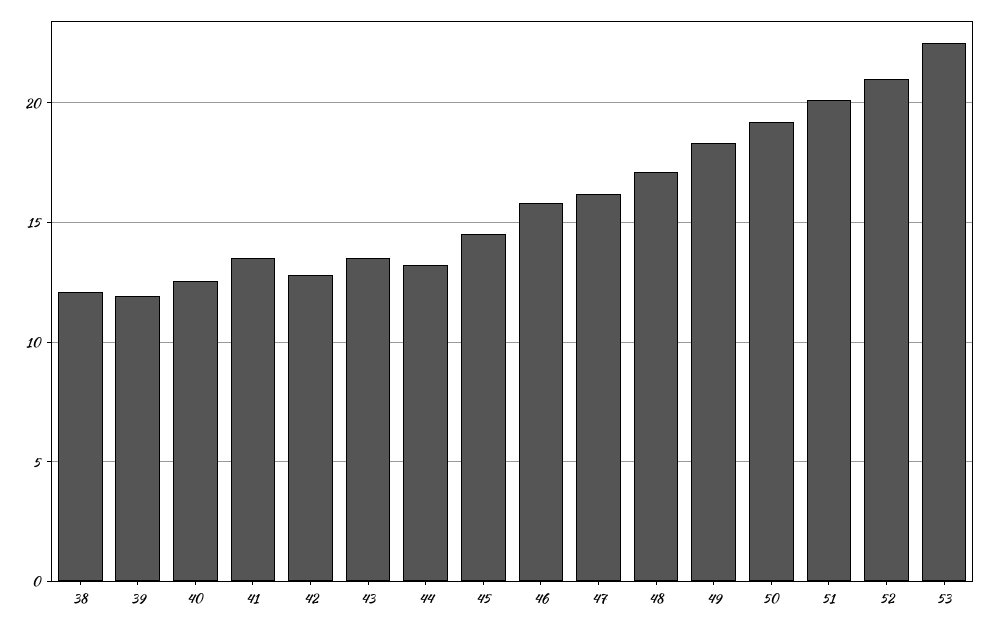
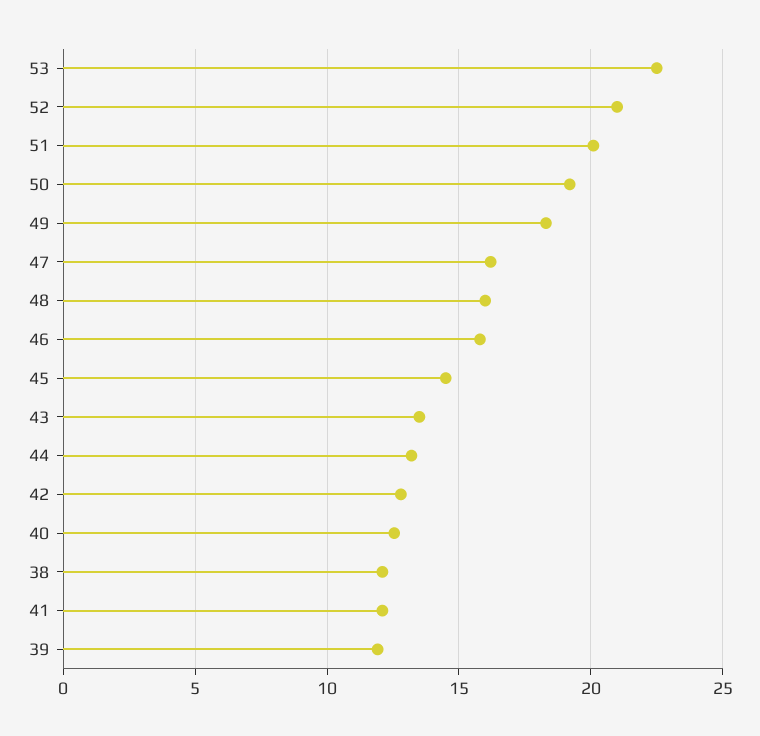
  {
    "38": 12,
    "39": 12,
    "40": 12.5,
-   "41": 13.5,
+   "41": 12,
    "42": 13,
    "43": 13.5,
    "44": 13,
    "45": 14.5,
    "46": 16,
    "47": 16,
-   "48": 17,
+   "48": 16,
    "49": 18.5,
    "50": 19,
    "51": 20,
    "52": 21,
    "53": 22.5
  }

